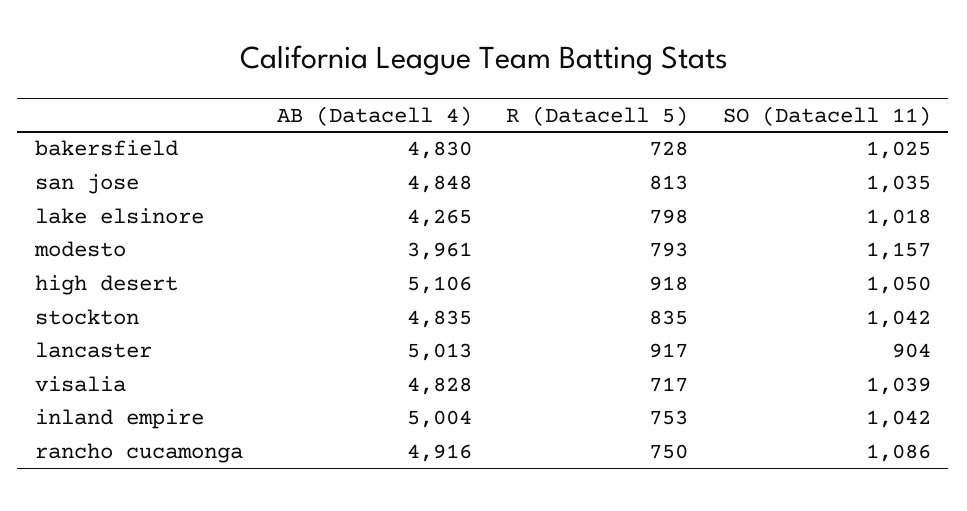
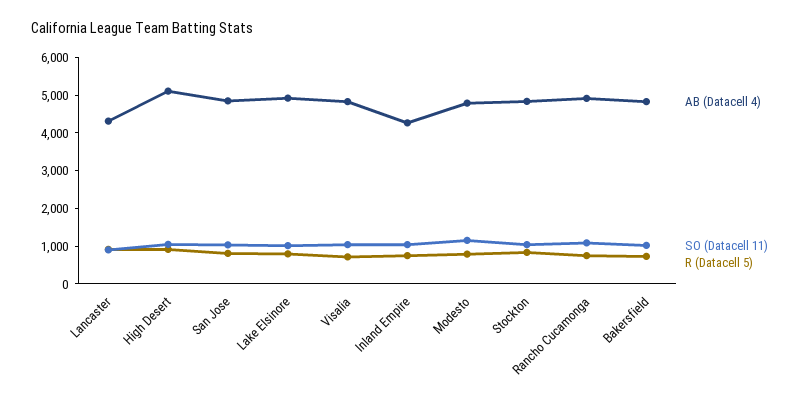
  {
    "AB (Datacell 4)": {
      "bakersfield": 4830,
      "san jose": 4848,
-     "lake elsinore": 4265,
+     "lake elsinore": 5000,
-     "modesto": 3961,
+     "modesto": 4750,
      "high desert": 5106,
      "stockton": 4835,
-     "lancaster": 5013,
+     "lancaster": 4250,
      "visalia": 4828,
-     "inland empire": 5004,
+     "inland empire": 4250,
      "rancho cucamonga": 4916
    },
    "R (Datacell 5)": {
      "bakersfield": 728,
      "san jose": 813,
      "lake elsinore": 798,
      "modesto": 793,
      "high desert": 918,
      "stockton": 835,
      "lancaster": 917,
      "visalia": 717,
      "inland empire": 753,
      "rancho cucamonga": 750
    },
    "SO (Datacell 11)": {
      "bakersfield": 1025,
      "san jose": 1035,
      "lake elsinore": 1018,
      "modesto": 1157,
      "high desert": 1050,
      "stockton": 1042,
      "lancaster": 904,
      "visalia": 1039,
      "inland empire": 1042,
      "rancho cucamonga": 1086
    }
  }

